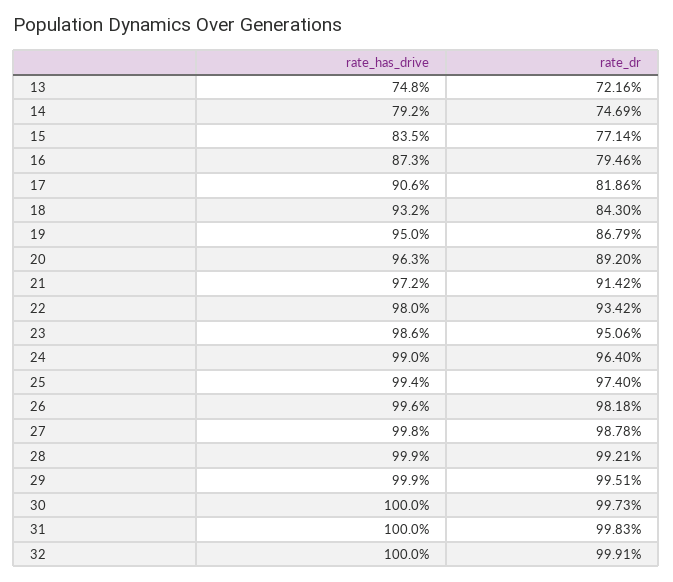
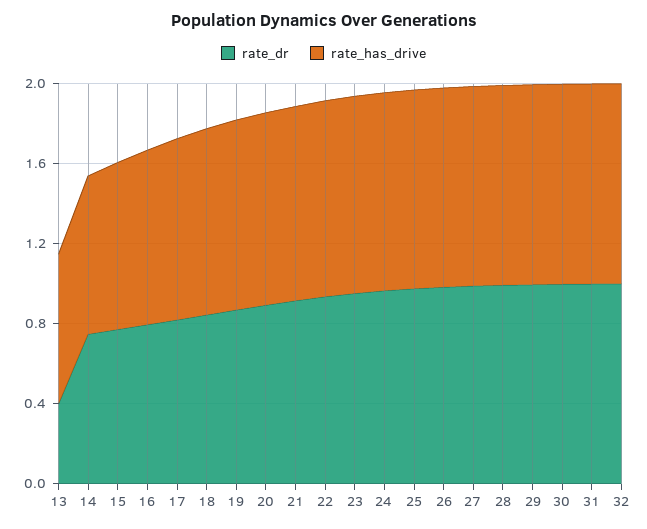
  {
    "rate_has_drive": {
      "13": 0.748,
      "14": 0.792,
      "15": 0.835,
      "16": 0.873,
      "17": 0.906,
      "18": 0.932,
      "19": 0.95,
      "20": 0.963,
      "21": 0.972,
      "22": 0.98,
      "23": 0.986,
      "24": 0.99,
      "25": 0.994,
      "26": 0.996,
      "27": 0.998,
      "28": 0.999,
      "29": 0.999,
      "30": 1,
      "31": 1,
      "32": 1
    },
    "rate_dr": {
-     "13": 0.7216,
+     "13": 0.4,
      "14": 0.7469,
      "15": 0.7714,
      "16": 0.7946,
      "17": 0.8186,
      "18": 0.843,
      "19": 0.8679,
      "20": 0.892,
      "21": 0.9142,
      "22": 0.9342,
      "23": 0.9506,
      "24": 0.964,
      "25": 0.974,
      "26": 0.9818,
      "27": 0.9878,
      "28": 0.9921,
      "29": 0.9951,
      "30": 0.9973,
      "31": 0.9983,
      "32": 0.9991
    }
  }

